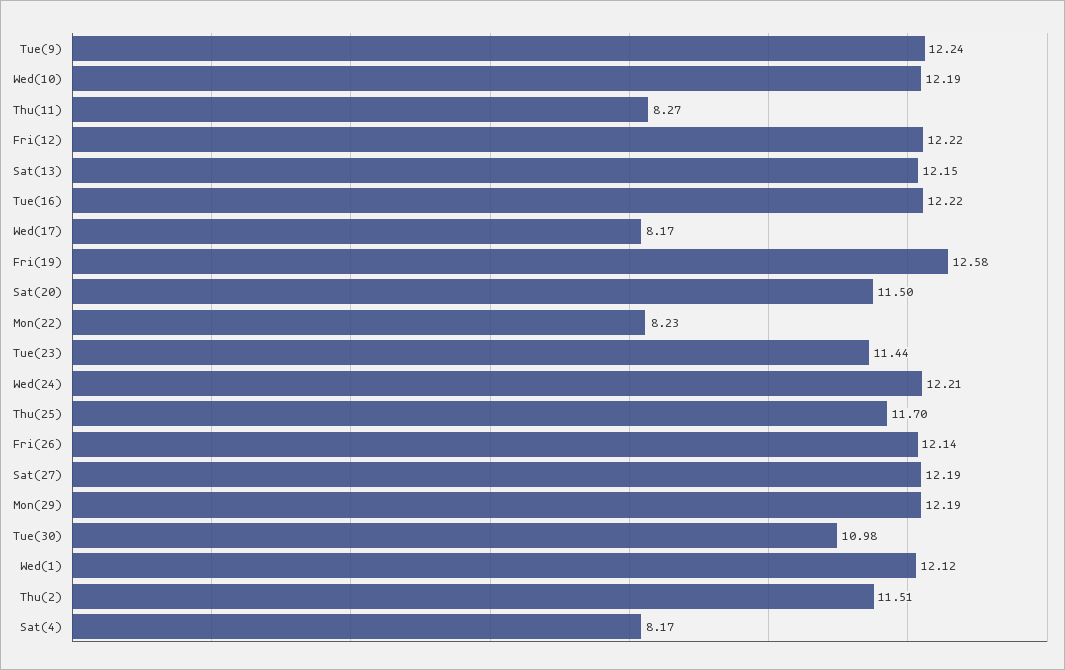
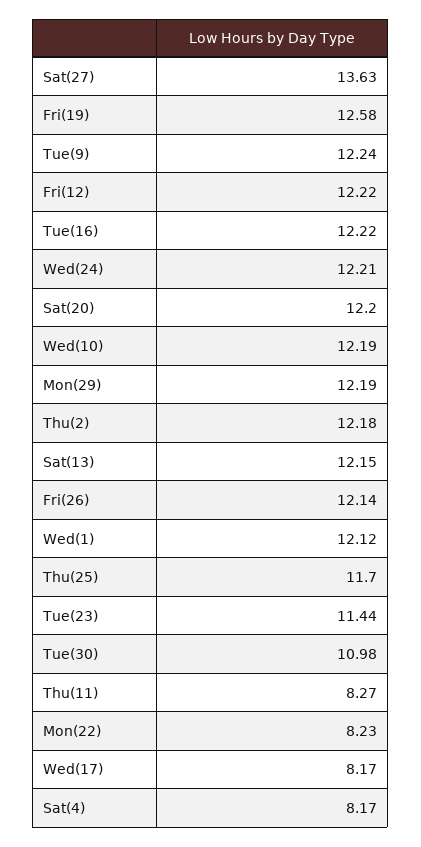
  {
    "Tue(9)": 12.24,
    "Wed(10)": 12.19,
    "Thu(11)": 8.27,
    "Fri(12)": 12.22,
    "Sat(13)": 12.15,
    "Tue(16)": 12.22,
    "Wed(17)": 8.17,
    "Fri(19)": 12.58,
-   "Sat(20)": 11.5,
+   "Sat(20)": 12.2,
    "Mon(22)": 8.23,
    "Tue(23)": 11.44,
    "Wed(24)": 12.21,
    "Thu(25)": 11.7,
    "Fri(26)": 12.14,
-   "Sat(27)": 12.19,
+   "Sat(27)": 13.63,
    "Mon(29)": 12.19,
    "Tue(30)": 10.98,
    "Wed(1)": 12.12,
-   "Thu(2)": 11.51,
+   "Thu(2)": 12.18,
    "Sat(4)": 8.17
  }

